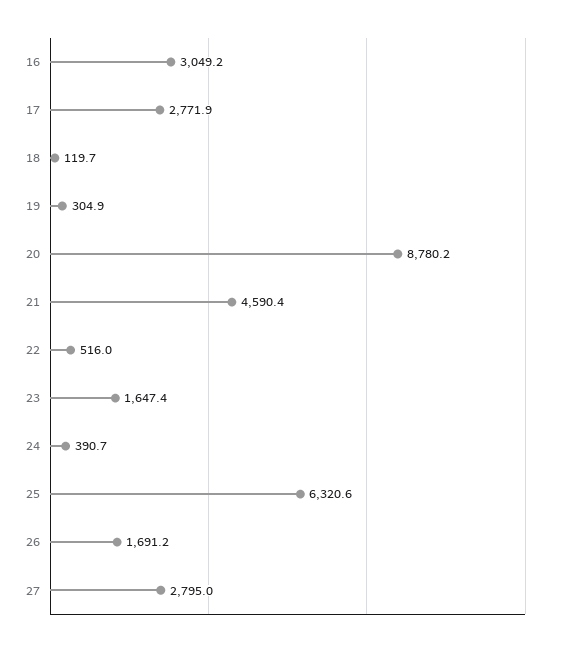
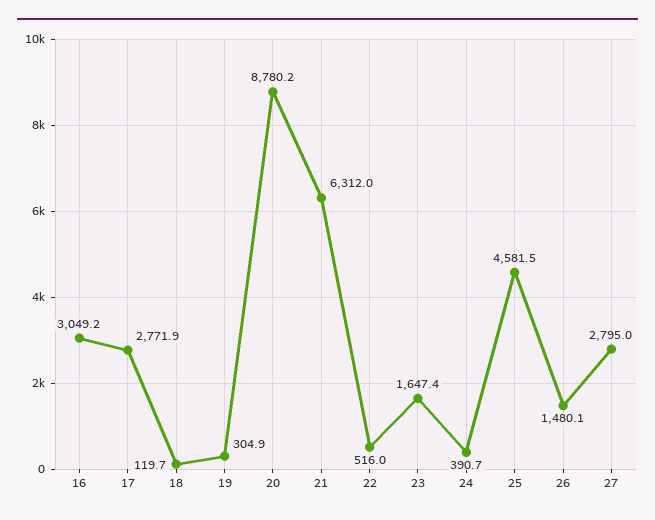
  {
    "16": 3049.2,
    "17": 2771.9,
    "18": 119.7,
    "19": 304.9,
    "20": 8780.2,
-   "21": 4590.4,
+   "21": 6312,
    "22": 516,
    "23": 1647.4,
    "24": 390.7,
-   "25": 6320.6,
+   "25": 4581.5,
-   "26": 1691.2,
+   "26": 1480.1,
    "27": 2795
  }

